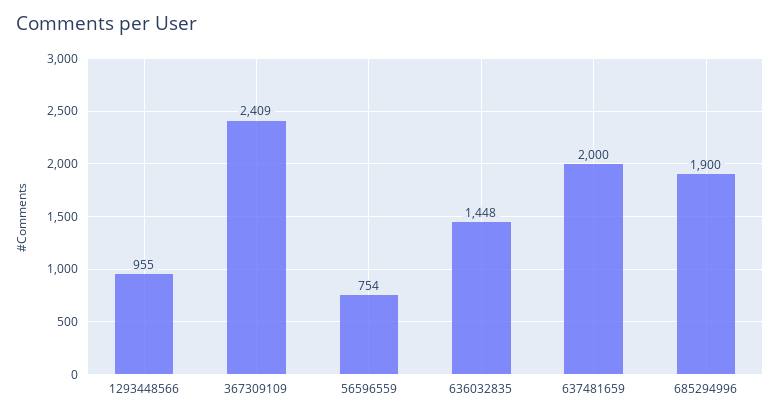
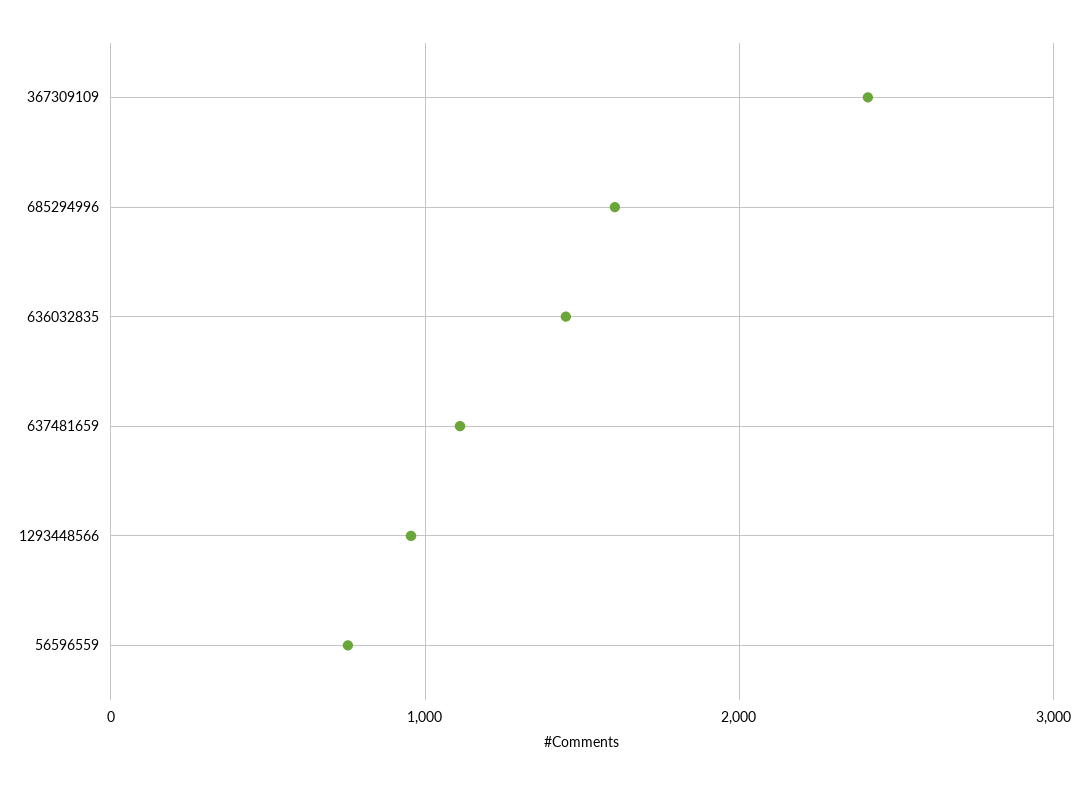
  {
    "1293448566": 955,
    "367309109": 2409,
    "56596559": 754,
    "636032835": 1448,
-   "637481659": 2000,
+   "637481659": 1100,
-   "685294996": 1900
+   "685294996": 1600
  }

